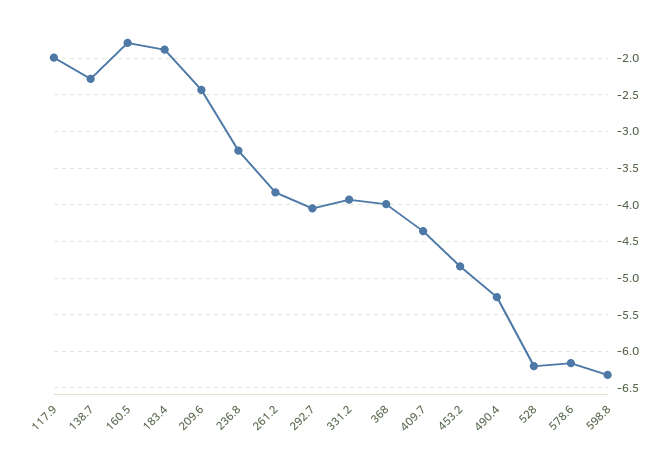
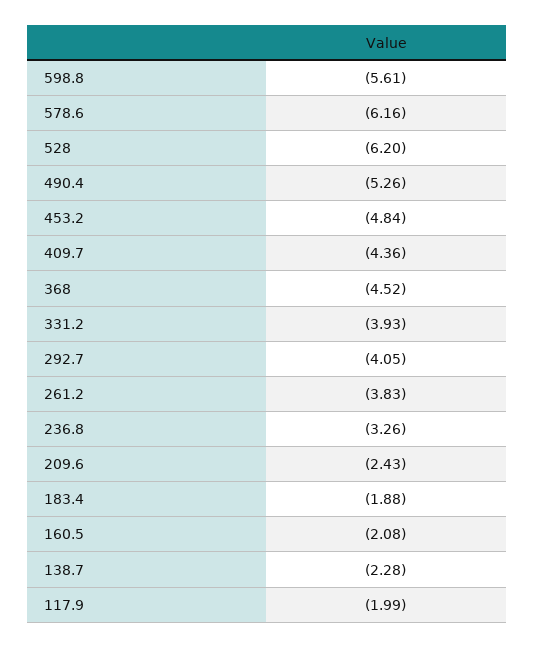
  {
    "117.9": -1.99,
    "138.7": -2.28,
-   "160.5": -1.8,
+   "160.5": -2.08,
    "183.4": -1.88,
    "209.6": -2.43,
    "236.8": -3.26,
    "261.2": -3.83,
    "292.7": -4.05,
    "331.2": -3.93,
-   "368": -4,
+   "368": -4.52,
    "409.7": -4.36,
    "453.2": -4.84,
    "490.4": -5.26,
    "528": -6.2,
    "578.6": -6.16,
-   "598.8": -6.3
+   "598.8": -5.61
  }

